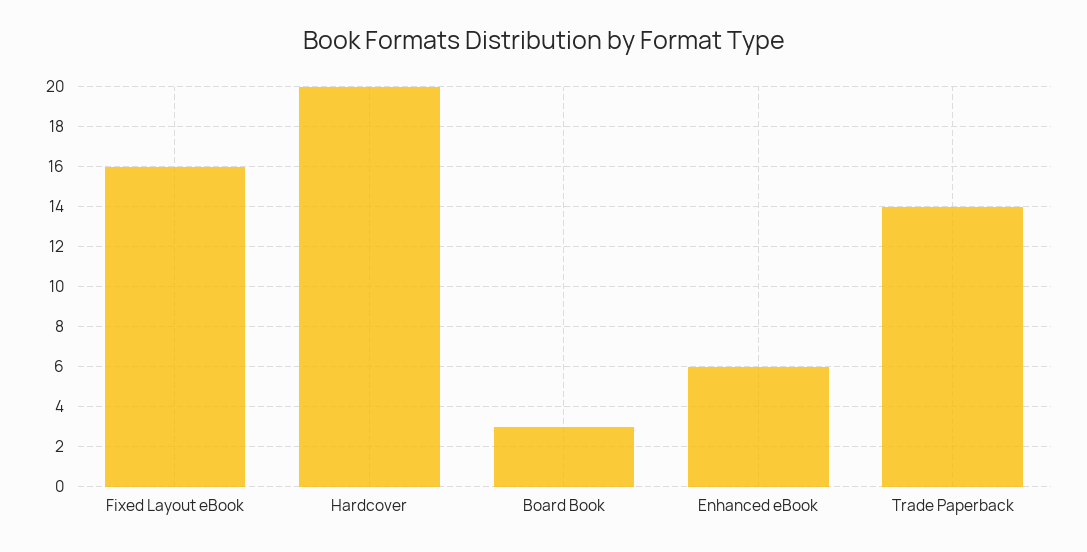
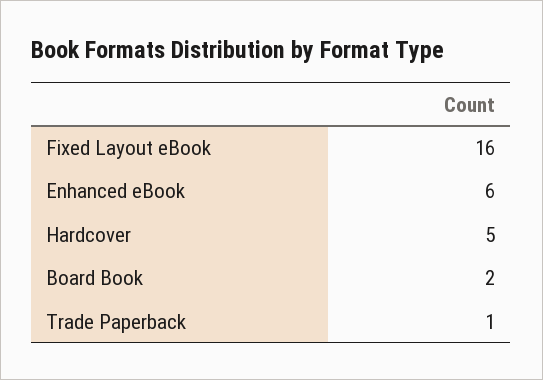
  {
    "Fixed Layout eBook": 16,
-   "Hardcover": 20,
+   "Hardcover": 5,
-   "Board Book": 3,
+   "Board Book": 2,
    "Enhanced eBook": 6,
-   "Trade Paperback": 14
+   "Trade Paperback": 1
  }

